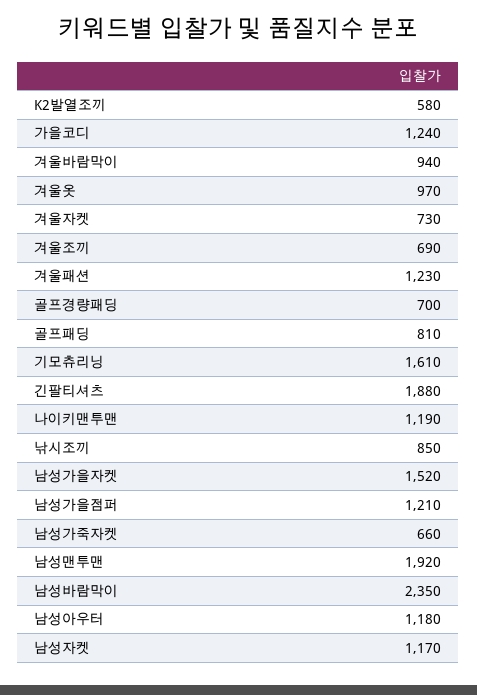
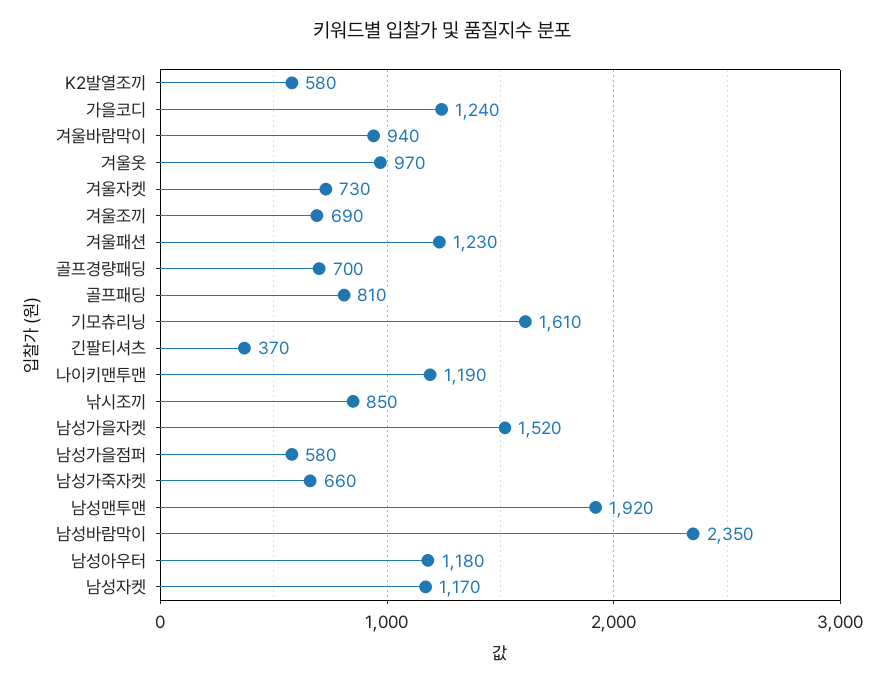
  {
    "K2발열조끼": 580,
    "가을코디": 1240,
    "겨울바람막이": 940,
    "겨울옷": 970,
    "겨울자켓": 730,
    "겨울조끼": 690,
    "겨울패션": 1230,
    "골프경량패딩": 700,
    "골프패딩": 810,
    "기모츄리닝": 1610,
-   "긴팔티셔츠": 1880,
+   "긴팔티셔츠": 370,
    "나이키맨투맨": 1190,
    "낚시조끼": 850,
    "남성가을자켓": 1520,
-   "남성가을점퍼": 1210,
+   "남성가을점퍼": 580,
    "남성가죽자켓": 660,
    "남성맨투맨": 1920,
    "남성바람막이": 2350,
    "남성아우터": 1180,
    "남성자켓": 1170
  }

